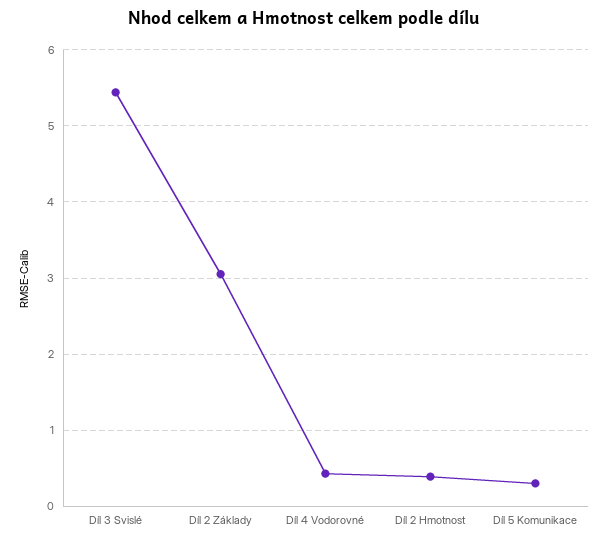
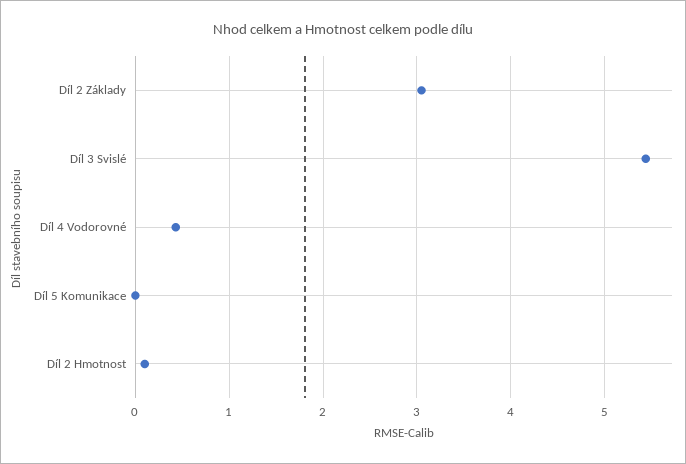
  {
    "Díl 3 Svislé": 5.4,
    "Díl 2 Základy": 3.1,
    "Díl 4 Vodorovné": 0.4,
-   "Díl 2 Hmotnost": 0.4,
+   "Díl 2 Hmotnost": 0.1,
-   "Díl 5 Komunikace": 0.3
+   "Díl 5 Komunikace": 0
  }

